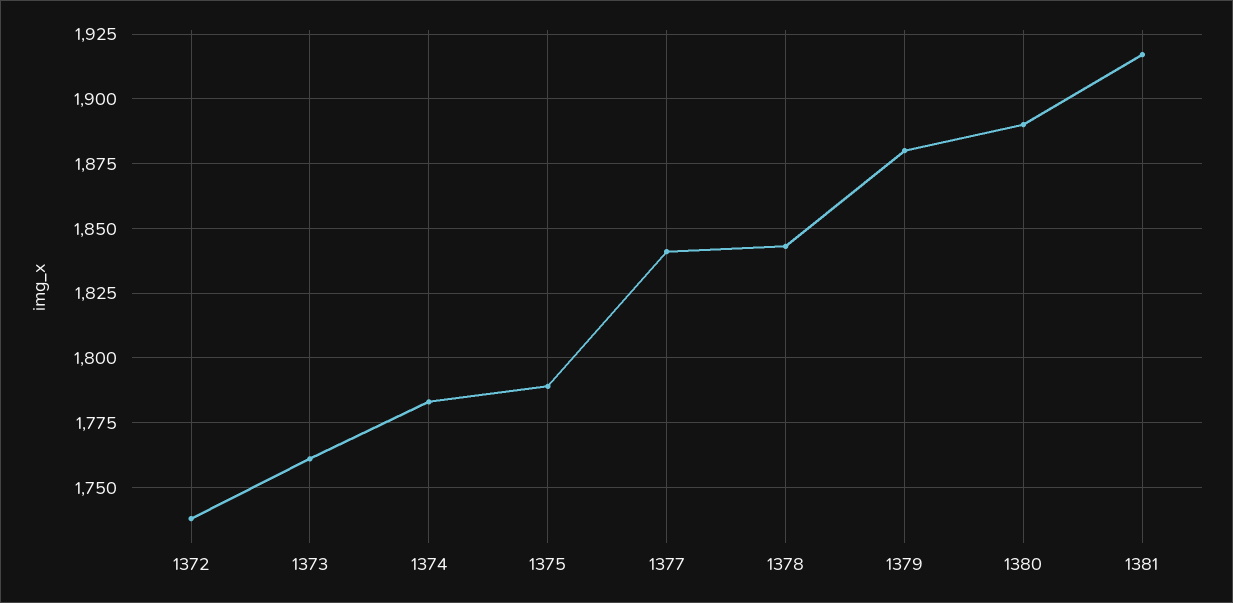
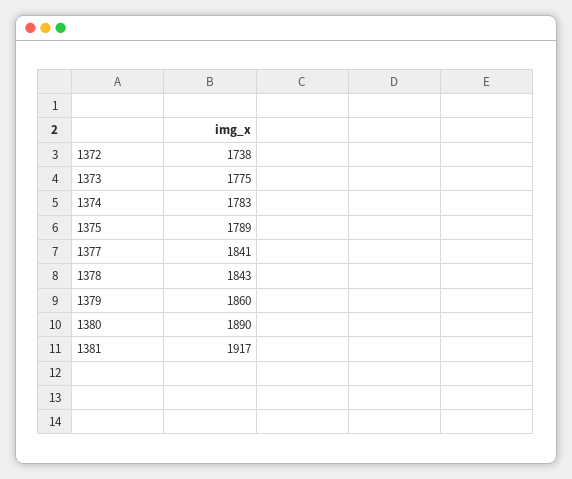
  {
    "1372": 1738,
-   "1373": 1760,
+   "1373": 1775,
    "1374": 1783,
    "1375": 1789,
    "1377": 1841,
    "1378": 1843,
-   "1379": 1880,
+   "1379": 1860,
    "1380": 1890,
    "1381": 1917
  }

